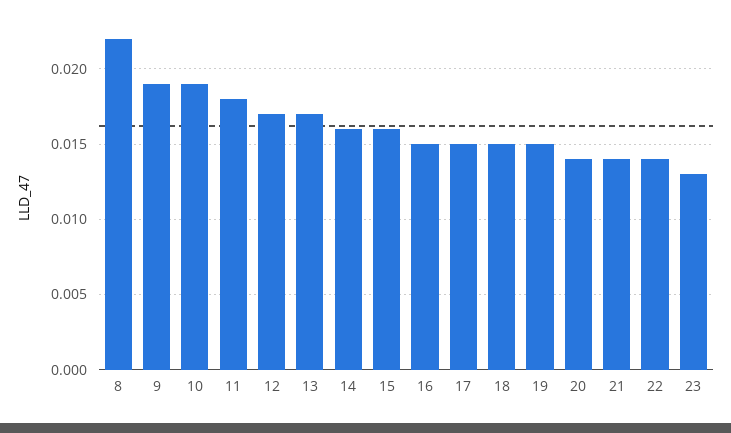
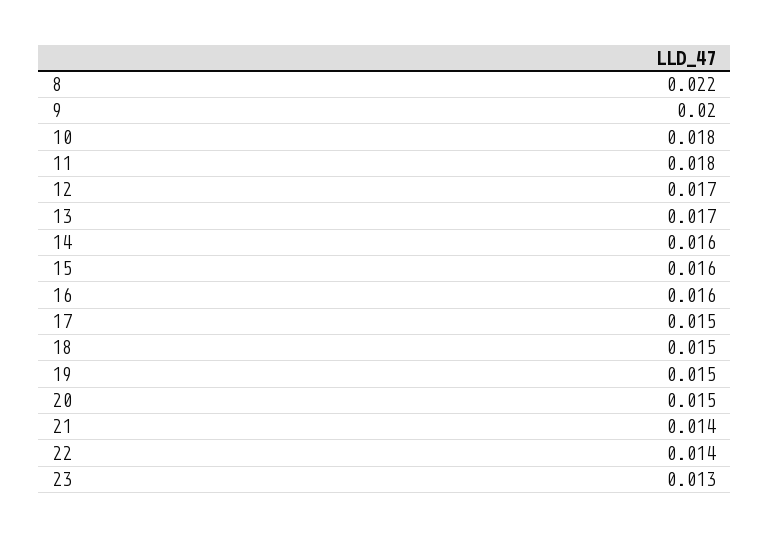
  {
    "8": 0.022,
-   "9": 0.019,
+   "9": 0.02,
-   "10": 0.019,
+   "10": 0.018,
    "11": 0.018,
    "12": 0.017,
    "13": 0.017,
    "14": 0.016,
    "15": 0.016,
-   "16": 0.015,
+   "16": 0.016,
    "17": 0.015,
    "18": 0.015,
    "19": 0.015,
-   "20": 0.014,
+   "20": 0.015,
    "21": 0.014,
    "22": 0.014,
    "23": 0.013
  }

